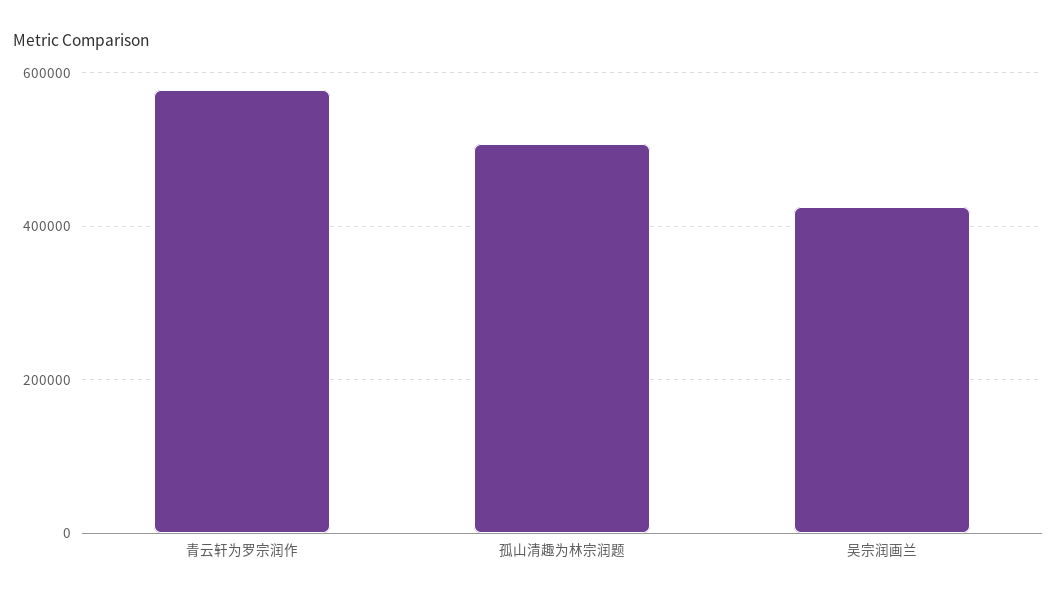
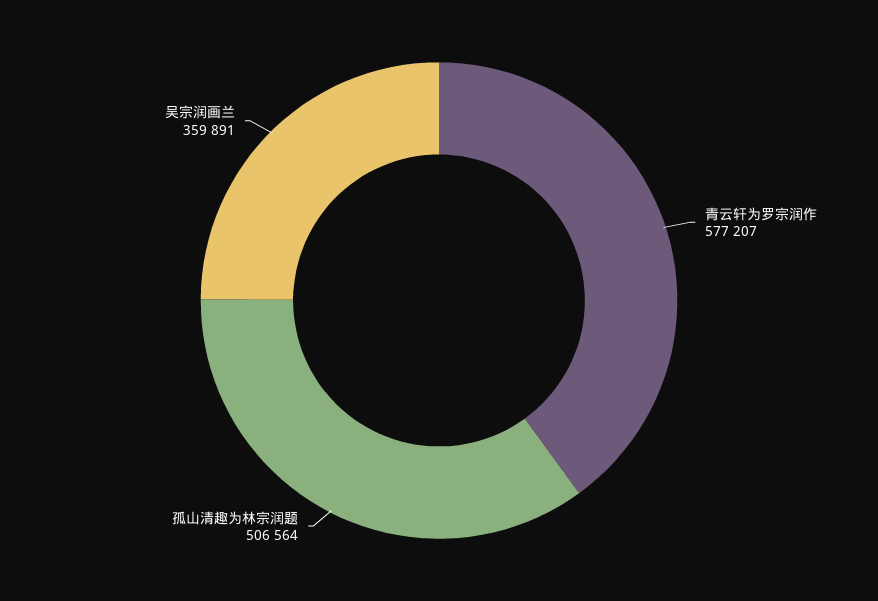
  {
    "青云轩为罗宗润作": 577207,
    "孤山清趣为林宗润题": 506564,
-   "吴宗润画兰": 420000
+   "吴宗润画兰": 359891
  }

